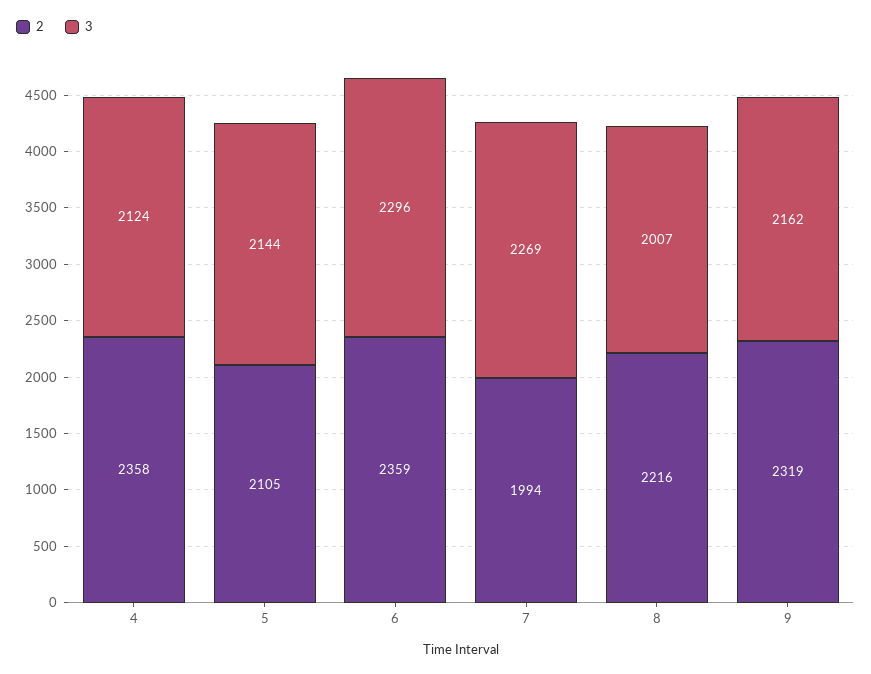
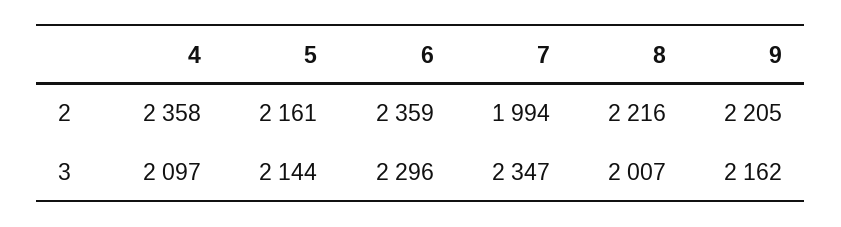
  {
    "2": {
      "4": 2358,
-     "5": 2105,
+     "5": 2161,
      "6": 2359,
      "7": 1994,
      "8": 2216,
-     "9": 2319
+     "9": 2205
    },
    "3": {
-     "4": 2124,
+     "4": 2097,
      "5": 2144,
      "6": 2296,
-     "7": 2269,
+     "7": 2347,
      "8": 2007,
      "9": 2162
    }
  }

